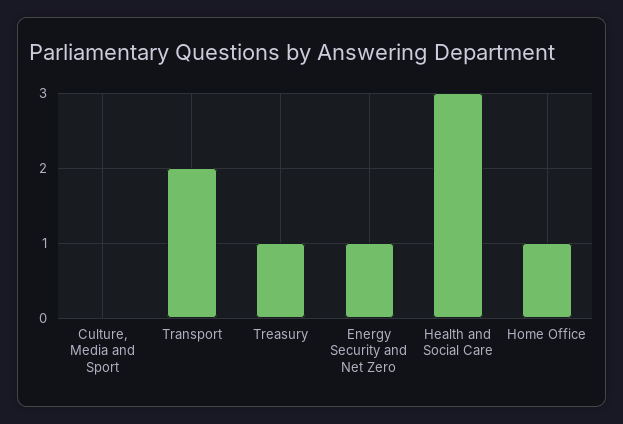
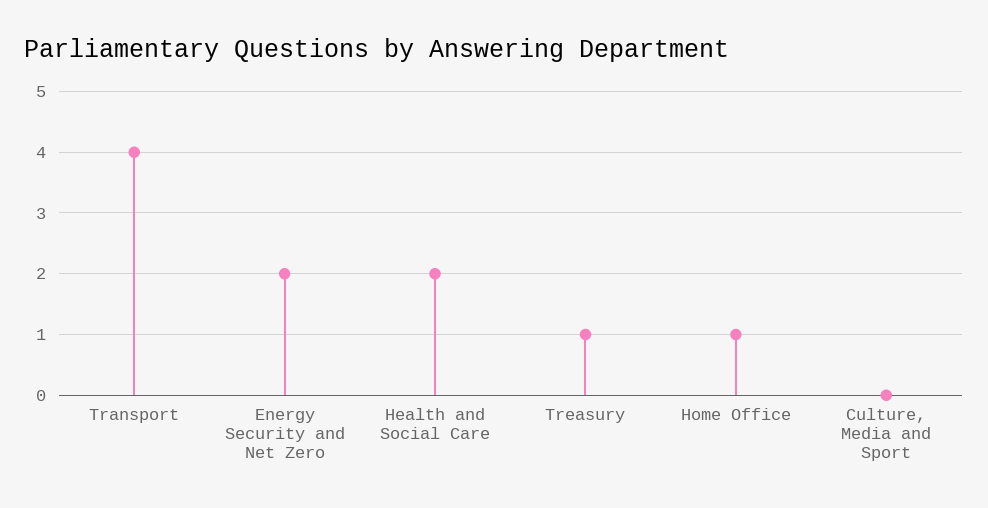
  {
    "Culture, Media and Sport": 0,
-   "Transport": 2,
+   "Transport": 4,
    "Treasury": 1,
-   "Energy Security and Net Zero": 1,
+   "Energy Security and Net Zero": 2,
-   "Health and Social Care": 3,
+   "Health and Social Care": 2,
    "Home Office": 1
  }

